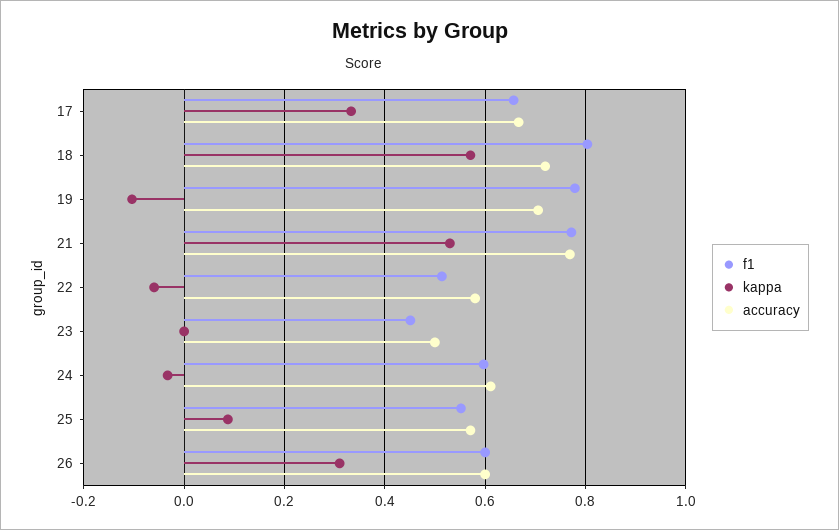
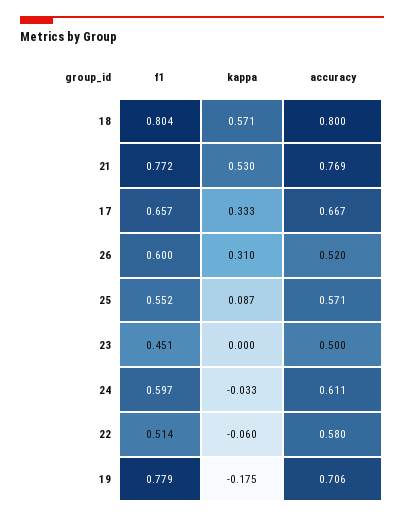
  {
    "f1": {
      "17": 0.657,
      "18": 0.804,
      "19": 0.779,
      "21": 0.772,
      "22": 0.514,
      "23": 0.451,
      "24": 0.597,
      "25": 0.552,
      "26": 0.6
    },
    "kappa": {
      "17": 0.333,
      "18": 0.571,
-     "19": -0.1,
+     "19": -0.175,
      "21": 0.53,
      "22": -0.06,
      "23": 0,
      "24": -0.033,
      "25": 0.087,
      "26": 0.31
    },
    "accuracy": {
      "17": 0.667,
-     "18": 0.72,
+     "18": 0.8,
      "19": 0.706,
      "21": 0.769,
      "22": 0.58,
      "23": 0.5,
      "24": 0.611,
      "25": 0.571,
-     "26": 0.6
+     "26": 0.52
    }
  }

